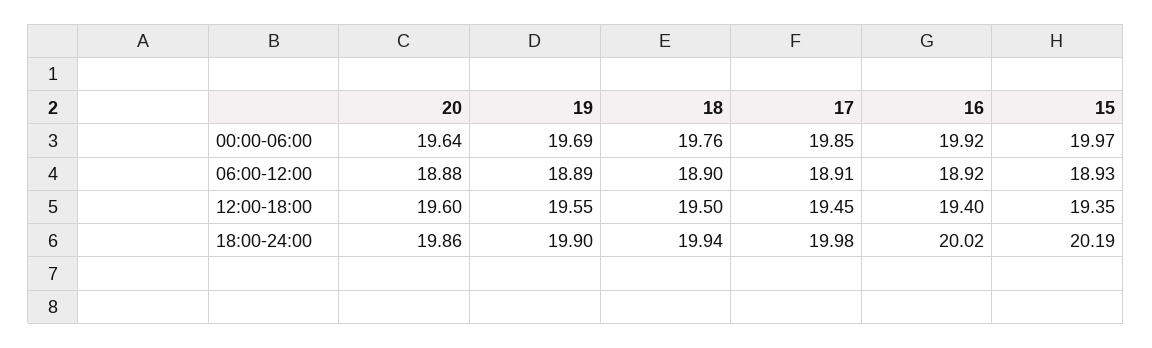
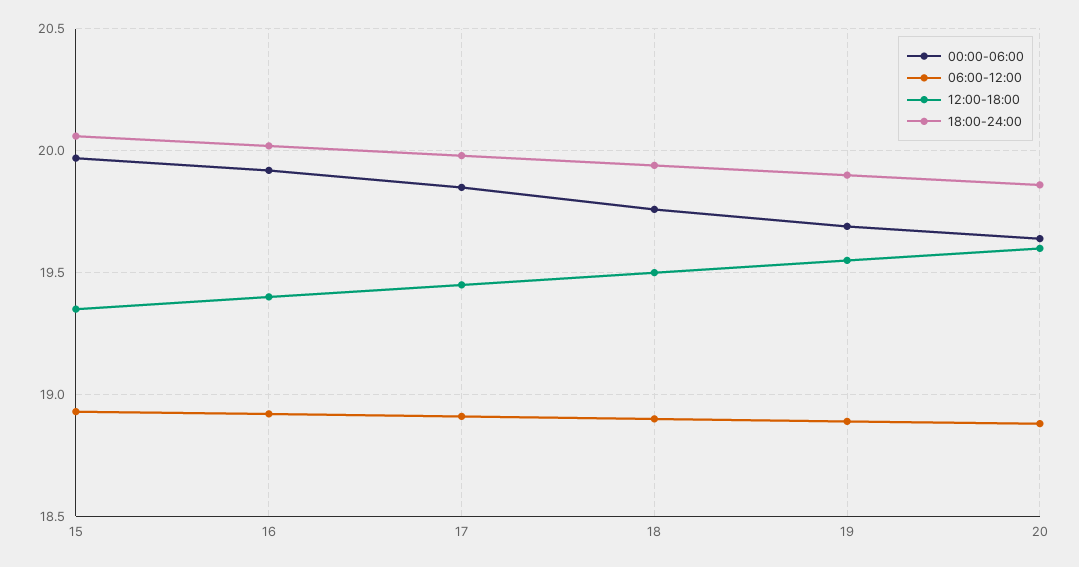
  {
    "00:00-06:00": {
      "20": 19.64,
      "19": 19.69,
      "18": 19.76,
      "17": 19.85,
      "16": 19.92,
      "15": 19.97
    },
    "06:00-12:00": {
      "20": 18.88,
      "19": 18.89,
      "18": 18.9,
      "17": 18.91,
      "16": 18.92,
      "15": 18.93
    },
    "12:00-18:00": {
      "20": 19.6,
      "19": 19.55,
      "18": 19.5,
      "17": 19.45,
      "16": 19.4,
      "15": 19.35
    },
    "18:00-24:00": {
      "20": 19.86,
      "19": 19.9,
      "18": 19.94,
      "17": 19.98,
      "16": 20.02,
-     "15": 20.19
+     "15": 20.05
    }
  }

